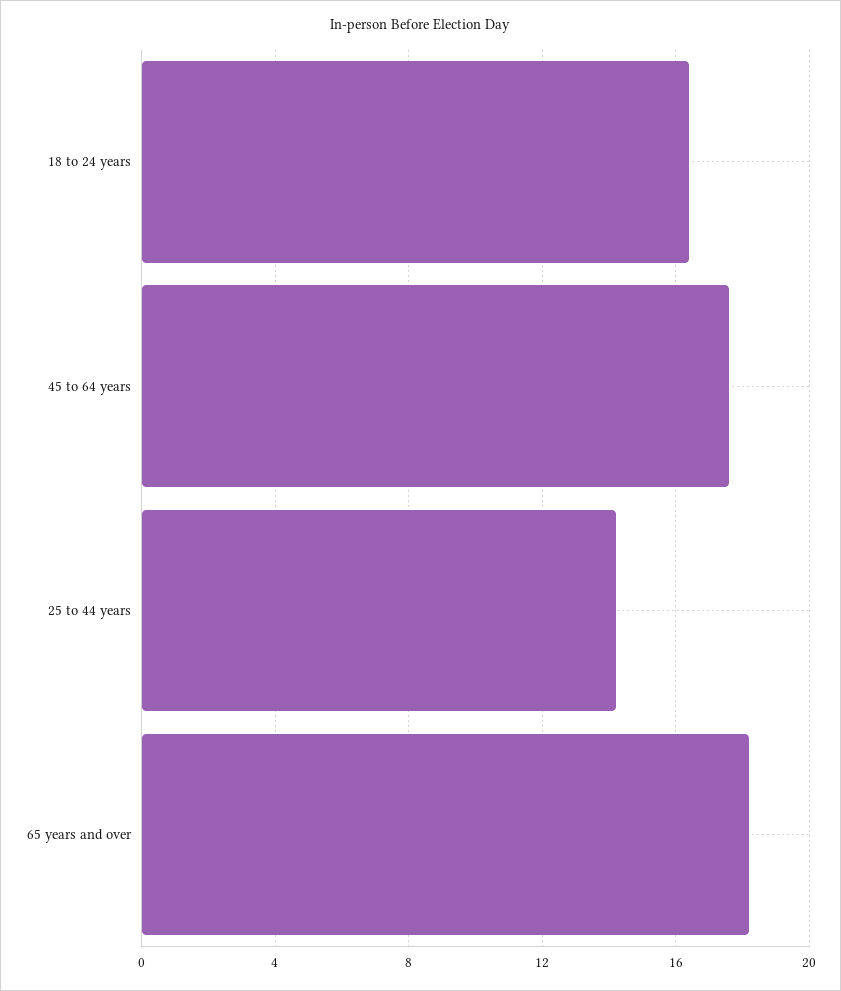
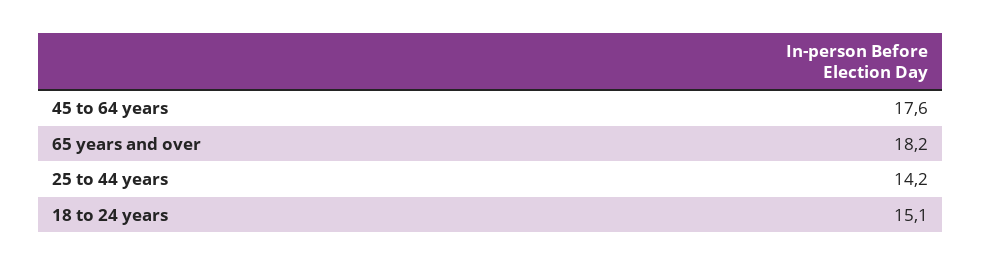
  {
-   "18 to 24 years": 16.5,
+   "18 to 24 years": 15.1,
    "45 to 64 years": 17.6,
    "25 to 44 years": 14.2,
    "65 years and over": 18.2
  }

